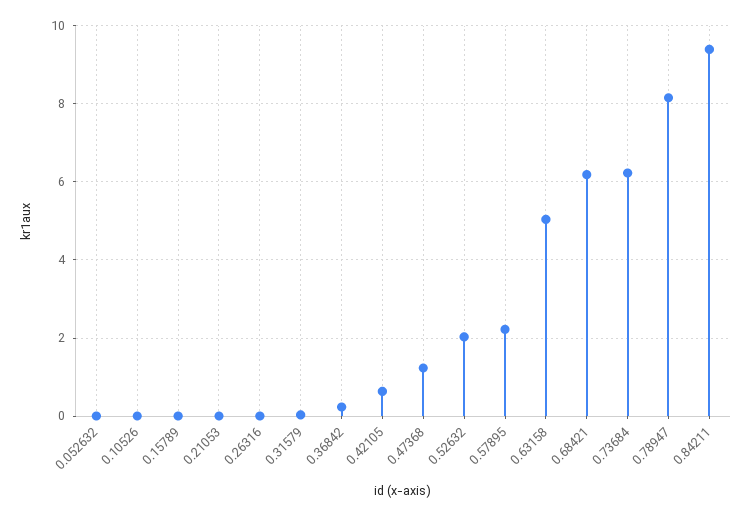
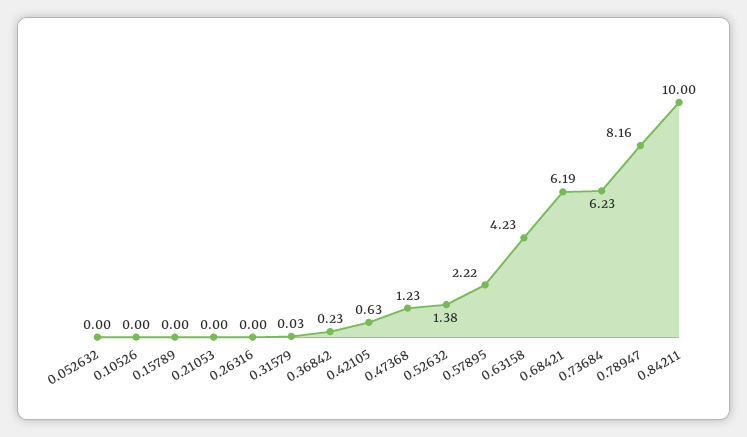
  {
    "0.052632": 0,
    "0.10526": 0,
    "0.15789": 0,
    "0.21053": 0,
    "0.26316": 0,
    "0.31579": 0.03,
    "0.36842": 0.23,
    "0.42105": 0.63,
    "0.47368": 1.23,
-   "0.52632": 2,
+   "0.52632": 1.38,
    "0.57895": 2.22,
-   "0.63158": 5,
+   "0.63158": 4.23,
    "0.68421": 6.19,
    "0.73684": 6.23,
    "0.78947": 8.16,
-   "0.84211": 9.4
+   "0.84211": 10
  }

